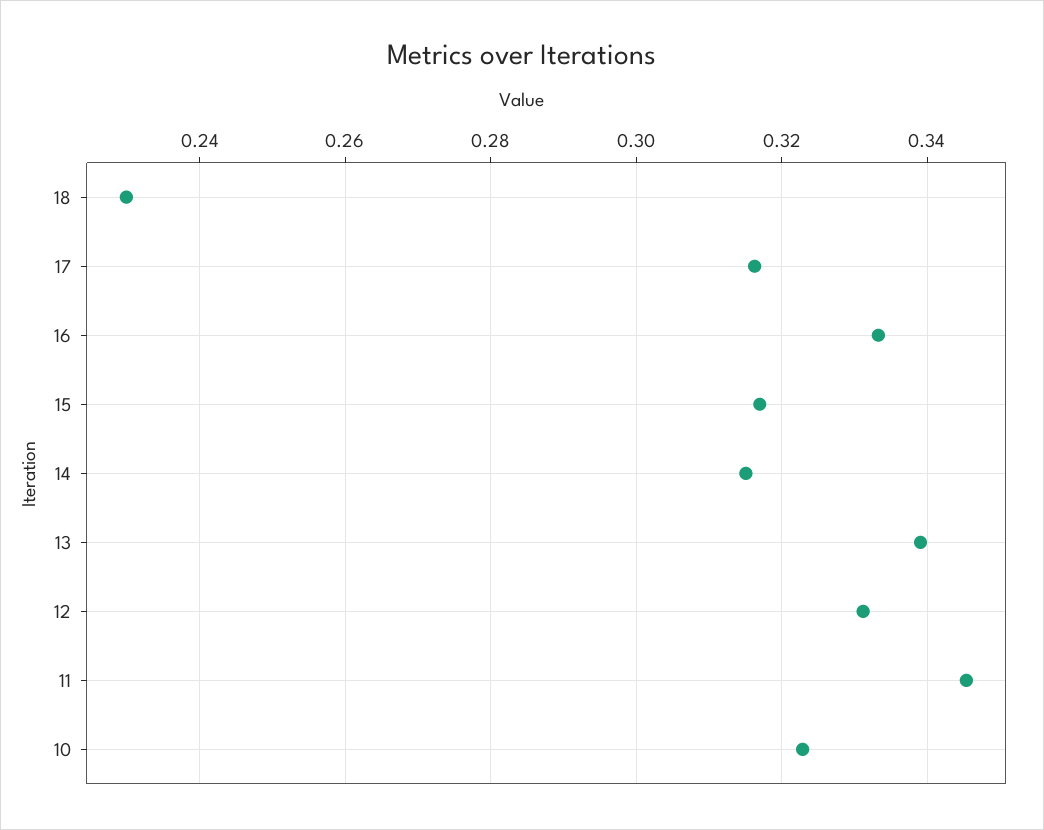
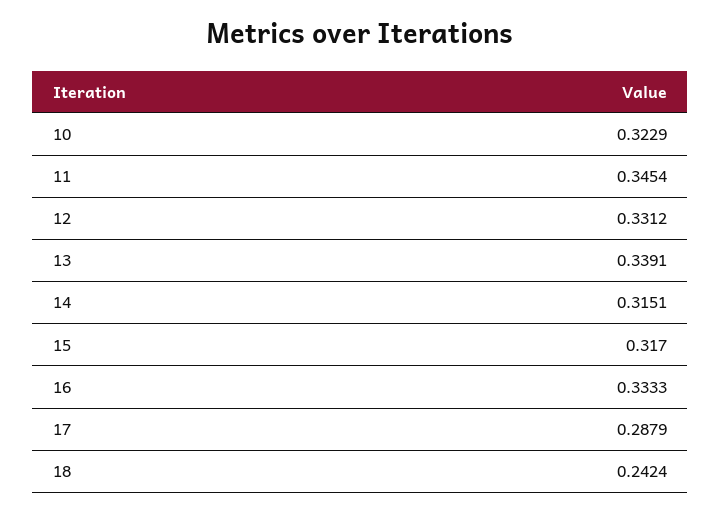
  {
-   "18": 0.23,
+   "18": 0.2424,
-   "17": 0.316,
+   "17": 0.2879,
    "16": 0.3333,
    "15": 0.317,
    "14": 0.3151,
    "13": 0.3391,
    "12": 0.3312,
    "11": 0.3454,
    "10": 0.3229
  }

